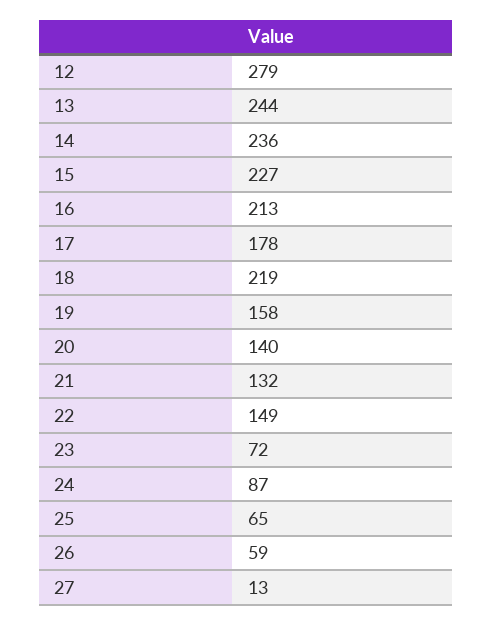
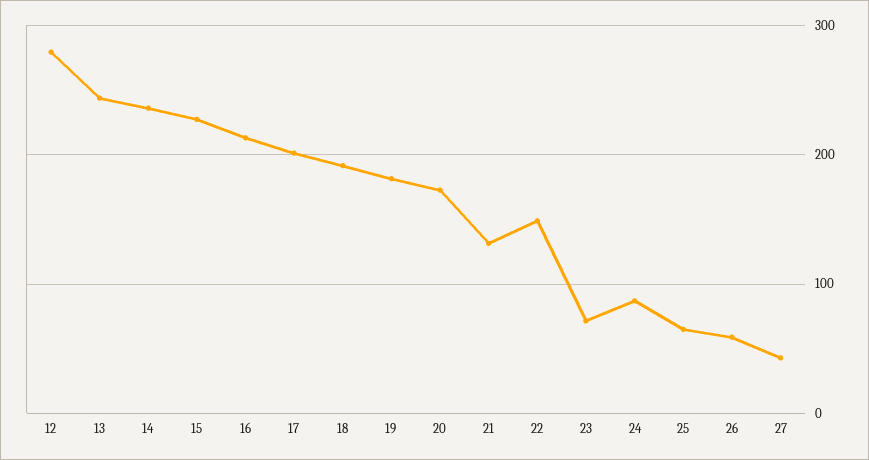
  {
    "12": 279,
    "13": 244,
    "14": 236,
    "15": 227,
    "16": 213,
-   "17": 178,
+   "17": 200,
-   "18": 219,
+   "18": 190,
-   "19": 158,
+   "19": 180,
-   "20": 140,
+   "20": 170,
    "21": 132,
    "22": 149,
    "23": 72,
    "24": 87,
    "25": 65,
    "26": 59,
-   "27": 13
+   "27": 40
  }

